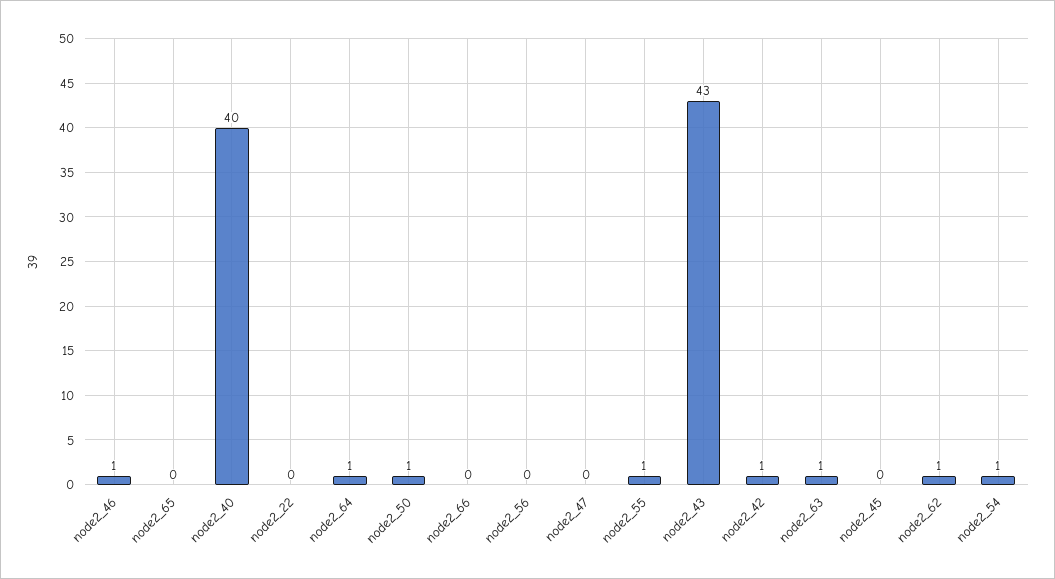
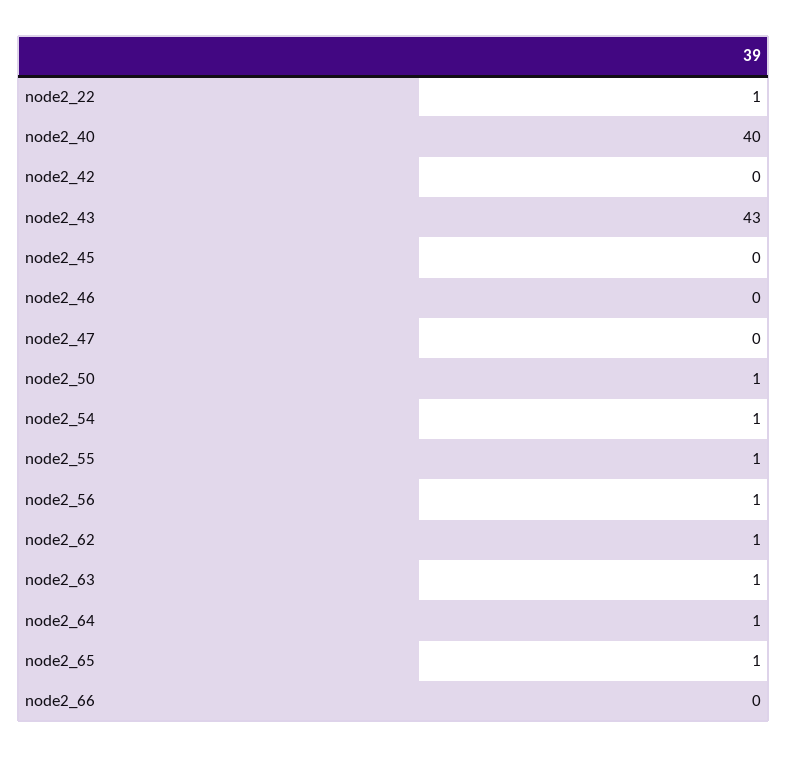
  {
-   "node2_46": 1,
+   "node2_46": 0,
-   "node2_65": 0,
+   "node2_65": 1,
    "node2_40": 40,
-   "node2_22": 0,
+   "node2_22": 1,
    "node2_64": 1,
    "node2_50": 1,
    "node2_66": 0,
-   "node2_56": 0,
+   "node2_56": 1,
    "node2_47": 0,
    "node2_55": 1,
    "node2_43": 43,
-   "node2_42": 1,
+   "node2_42": 0,
    "node2_63": 1,
    "node2_45": 0,
    "node2_62": 1,
    "node2_54": 1
  }

